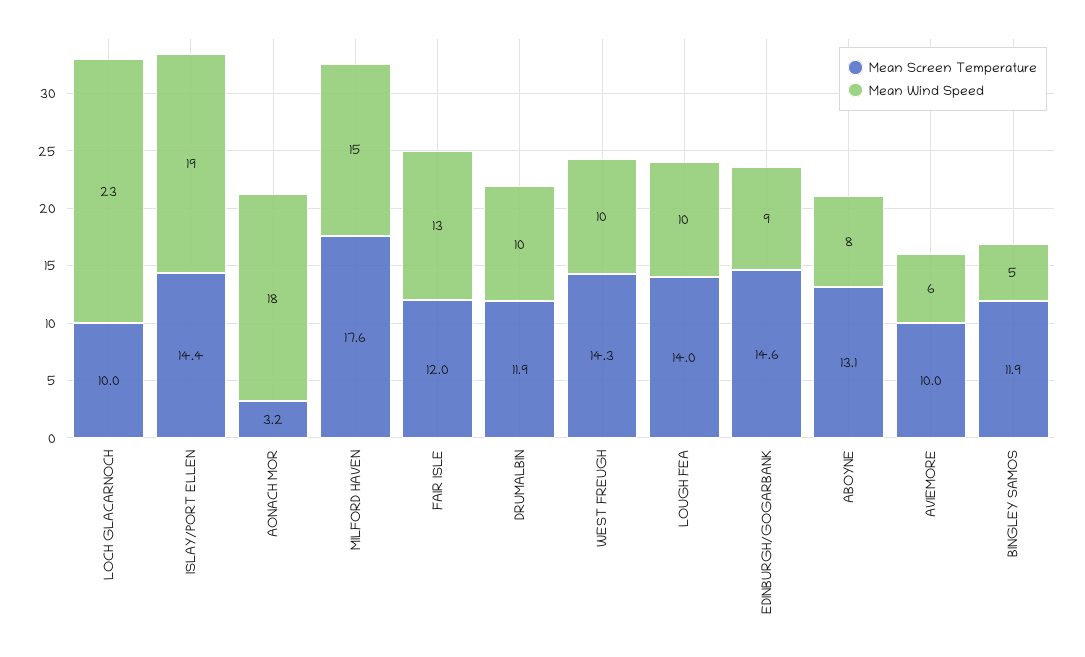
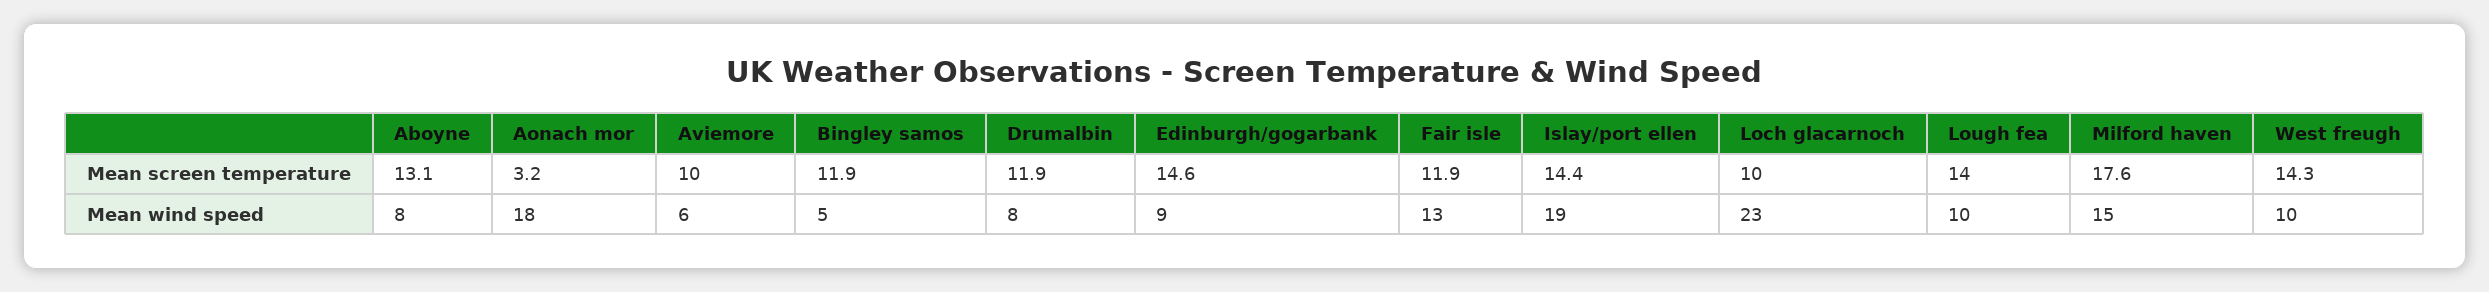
  {
    "Mean Screen Temperature": {
      "LOCH GLACARNOCH": 10,
      "ISLAY/PORT ELLEN": 14.4,
      "AONACH MOR": 3.2,
      "MILFORD HAVEN": 17.6,
-     "FAIR ISLE": 12,
+     "FAIR ISLE": 11.9,
      "DRUMALBIN": 11.9,
      "WEST FREUGH": 14.3,
      "LOUGH FEA": 14,
      "EDINBURGH/GOGARBANK": 14.6,
      "ABOYNE": 13.1,
      "AVIEMORE": 10,
      "BINGLEY SAMOS": 11.9
    },
    "Mean Wind Speed": {
      "LOCH GLACARNOCH": 23,
      "ISLAY/PORT ELLEN": 19,
      "AONACH MOR": 18,
      "MILFORD HAVEN": 15,
      "FAIR ISLE": 13,
-     "DRUMALBIN": 10,
+     "DRUMALBIN": 8,
      "WEST FREUGH": 10,
      "LOUGH FEA": 10,
      "EDINBURGH/GOGARBANK": 9,
      "ABOYNE": 8,
      "AVIEMORE": 6,
      "BINGLEY SAMOS": 5
    }
  }

